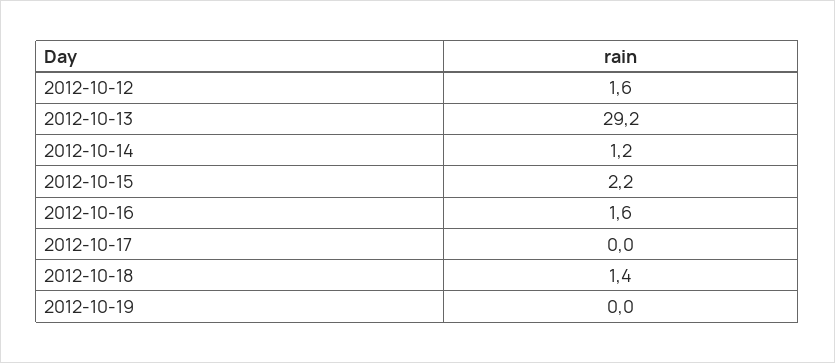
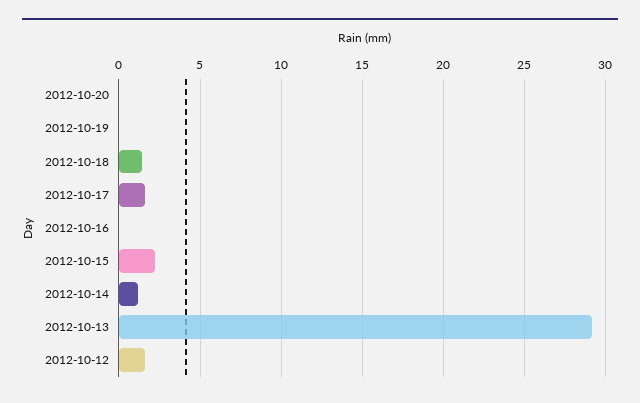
  {
    "2012-10-12": 1.6,
    "2012-10-13": 29.2,
    "2012-10-14": 1.2,
    "2012-10-15": 2.2,
-   "2012-10-16": 1.6,
+   "2012-10-16": 0,
-   "2012-10-17": 0,
+   "2012-10-17": 1.5,
    "2012-10-18": 1.4,
-   "2012-10-19": 0
+   "2012-10-19": 0,
+   "2012-10-20": 0
  }

